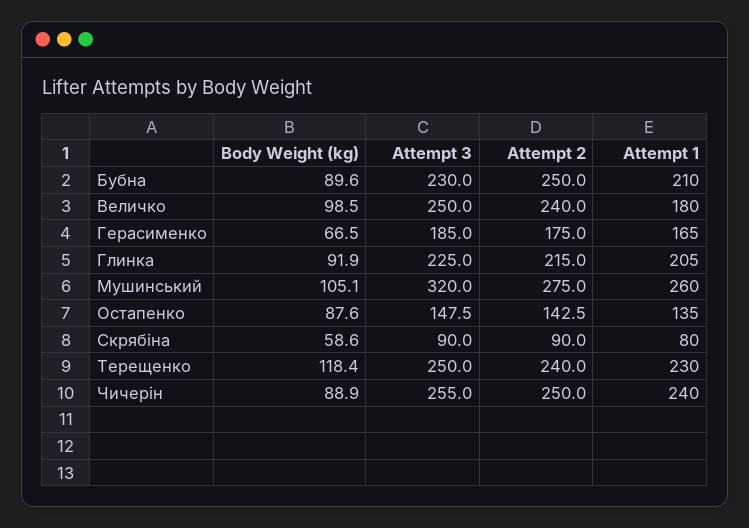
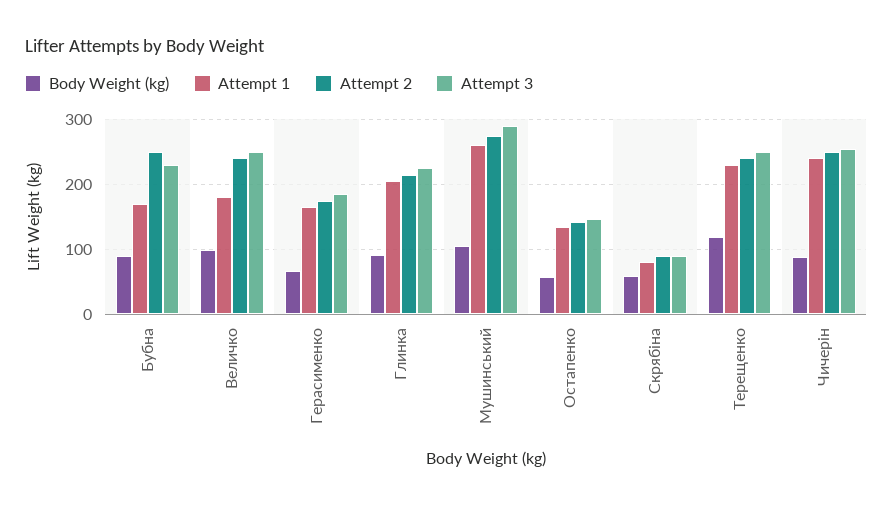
  {
    "Body Weight (kg)": {
      "Бубна": 89.6,
      "Величко": 98.5,
      "Герасименко": 66.5,
      "Глинка": 91.9,
      "Мушинський": 105.1,
-     "Остапенко": 87.6,
+     "Остапенко": 60,
      "Скрябіна": 58.6,
      "Терещенко": 118.4,
      "Чичерін": 88.9
    },
    "Attempt 3": {
      "Бубна": 230,
      "Величко": 250,
      "Герасименко": 185,
      "Глинка": 225,
-     "Мушинський": 320,
+     "Мушинський": 290,
      "Остапенко": 147.5,
      "Скрябіна": 90,
      "Терещенко": 250,
      "Чичерін": 255
    },
    "Attempt 2": {
      "Бубна": 250,
      "Величко": 240,
      "Герасименко": 175,
      "Глинка": 215,
      "Мушинський": 275,
      "Остапенко": 142.5,
      "Скрябіна": 90,
      "Терещенко": 240,
      "Чичерін": 250
    },
    "Attempt 1": {
-     "Бубна": 210,
+     "Бубна": 170,
      "Величко": 180,
      "Герасименко": 165,
      "Глинка": 205,
      "Мушинський": 260,
      "Остапенко": 135,
      "Скрябіна": 80,
      "Терещенко": 230,
      "Чичерін": 240
    }
  }

